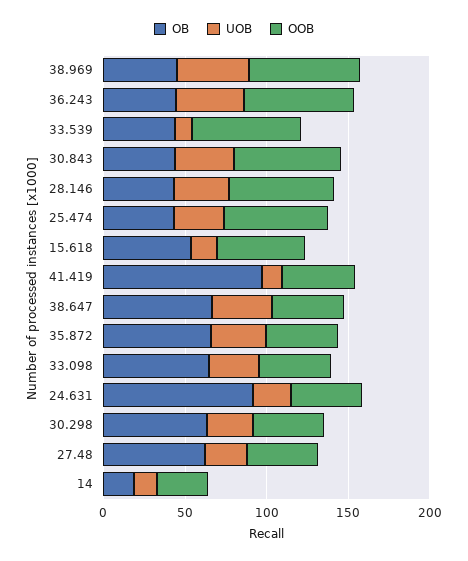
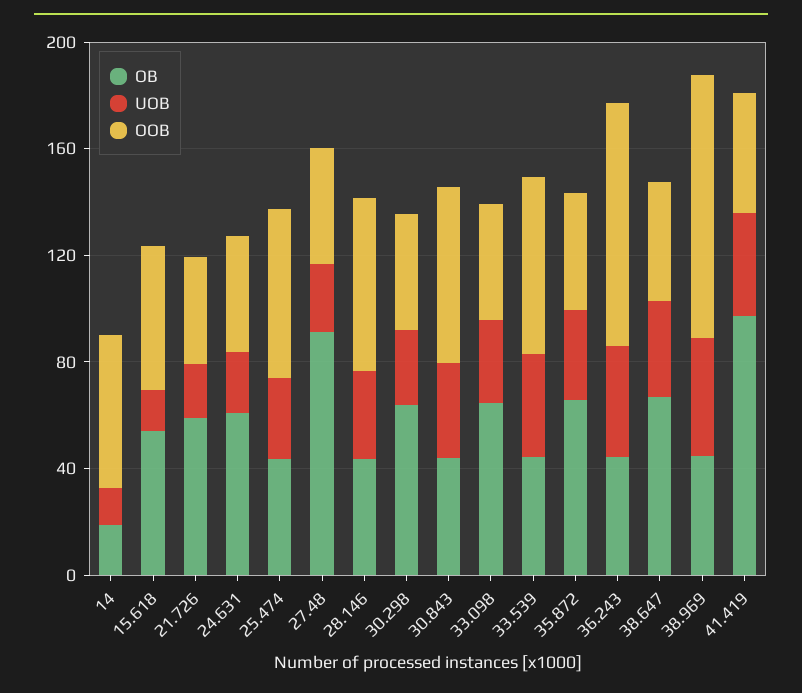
  {
    "OB": {
      "38.969": 40,
      "36.243": 40,
      "33.539": 40,
      "30.843": 40,
      "28.146": 40,
      "25.474": 40,
      "15.618": 50,
      "41.419": 100,
      "38.647": 70,
      "35.872": 70,
      "33.098": 60,
-     "24.631": 90,
+     "24.631": 60,
      "30.298": 60,
-     "27.48": 60,
+     "27.48": 90,
-     "14": 20
+     "14": 20,
+     "21.726": 60
    },
    "UOB": {
      "38.969": 40,
      "36.243": 40,
-     "33.539": 10,
+     "33.539": 40,
      "30.843": 40,
      "28.146": 30,
      "25.474": 30,
      "15.618": 20,
-     "41.419": 10,
+     "41.419": 40,
      "38.647": 40,
      "35.872": 30,
      "33.098": 30,
      "24.631": 20,
      "30.298": 30,
      "27.48": 30,
-     "14": 10
+     "14": 10,
+     "21.726": 20
    },
    "OOB": {
-     "38.969": 70,
+     "38.969": 100,
-     "36.243": 70,
+     "36.243": 90,
      "33.539": 70,
      "30.843": 70,
      "28.146": 60,
      "25.474": 60,
      "15.618": 50,
      "41.419": 40,
      "38.647": 40,
      "35.872": 40,
      "33.098": 40,
      "24.631": 40,
      "30.298": 40,
      "27.48": 40,
-     "14": 30
+     "14": 60,
+     "21.726": 40
    }
  }

